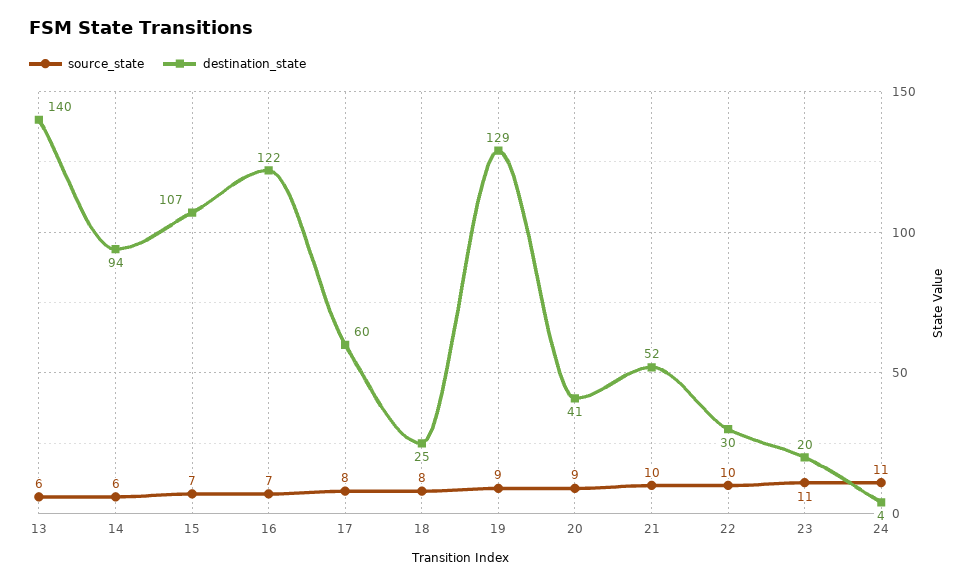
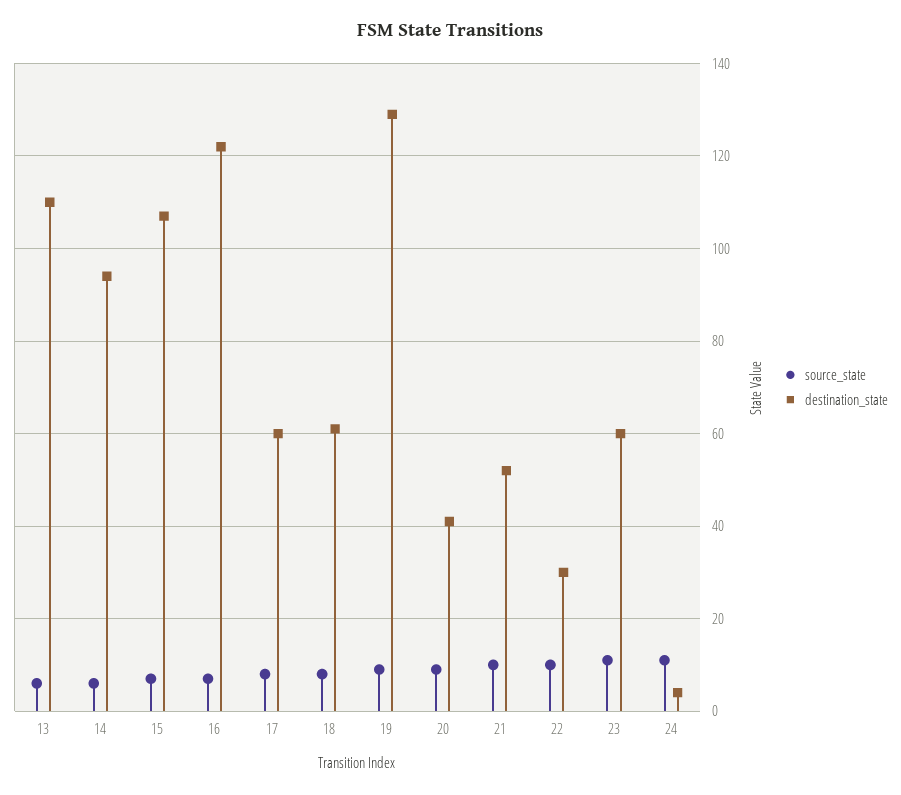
  {
    "source_state": {
      "13": 6,
      "14": 6,
      "15": 7,
      "16": 7,
      "17": 8,
      "18": 8,
      "19": 9,
      "20": 9,
      "21": 10,
      "22": 10,
      "23": 11,
      "24": 11
    },
    "destination_state": {
-     "13": 140,
+     "13": 110,
      "14": 94,
      "15": 107,
      "16": 122,
      "17": 60,
-     "18": 25,
+     "18": 60,
      "19": 129,
      "20": 41,
      "21": 52,
      "22": 30,
-     "23": 20,
+     "23": 60,
      "24": 4
    }
  }

